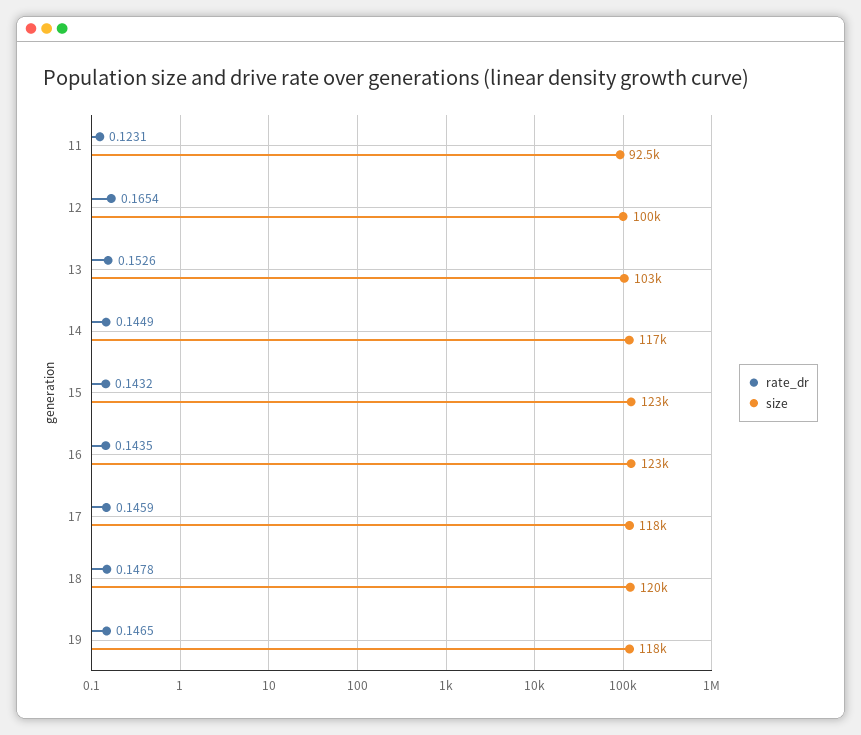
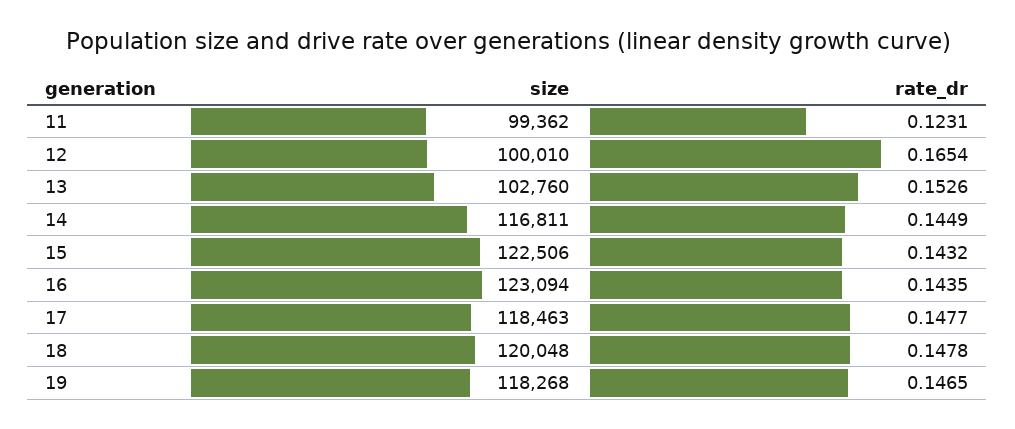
  {
    "rate_dr": {
      "11": 0.1231,
      "12": 0.1654,
      "13": 0.1526,
      "14": 0.1449,
      "15": 0.1432,
      "16": 0.1435,
-     "17": 0.1459,
+     "17": 0.1477,
      "18": 0.1478,
      "19": 0.1465
    },
    "size": {
-     "11": 92500,
+     "11": 99362,
      "12": 100010,
      "13": 102760,
      "14": 116811,
      "15": 122506,
      "16": 123094,
      "17": 118463,
      "18": 120048,
      "19": 118268
    }
  }

